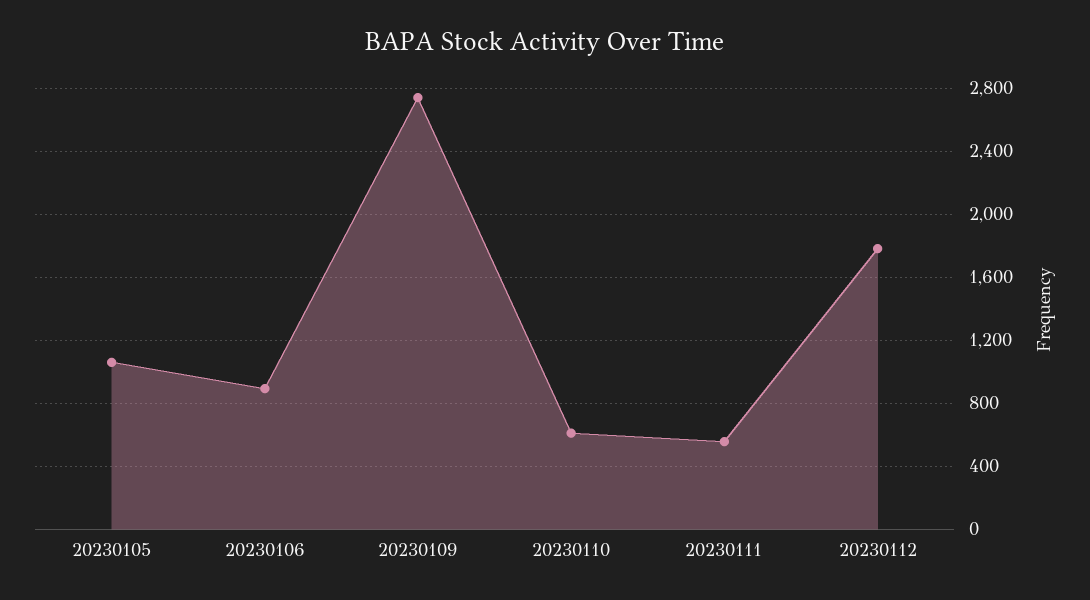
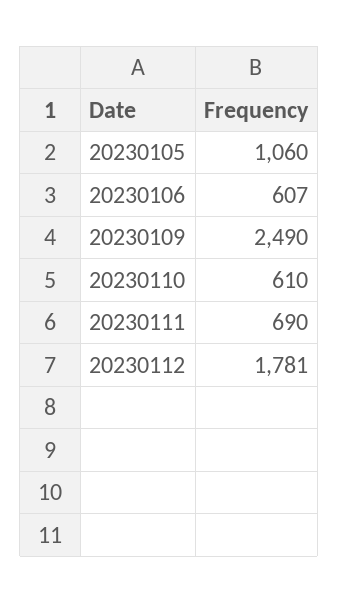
  {
    "20230105": 1060,
-   "20230106": 900,
+   "20230106": 607,
-   "20230109": 2750,
+   "20230109": 2490,
    "20230110": 610,
-   "20230111": 550,
+   "20230111": 690,
    "20230112": 1781
  }

